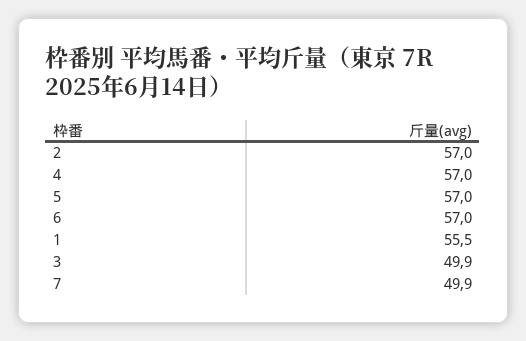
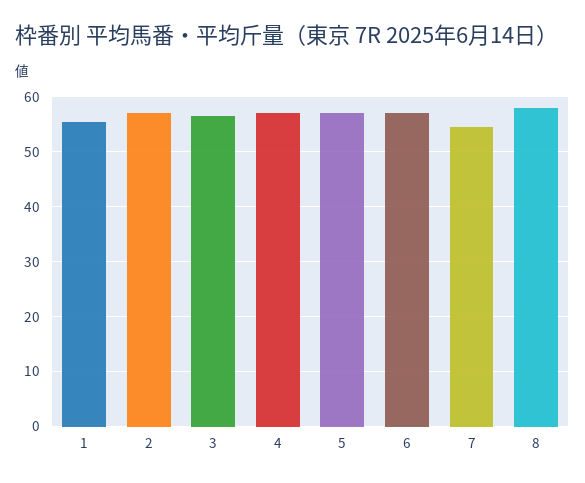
  {
    "2": 57,
    "4": 57,
    "5": 57,
    "6": 57,
    "1": 55.5,
-   "3": 49.9,
+   "3": 56,
-   "7": 49.9
+   "7": 54,
+   "8": 58
  }

